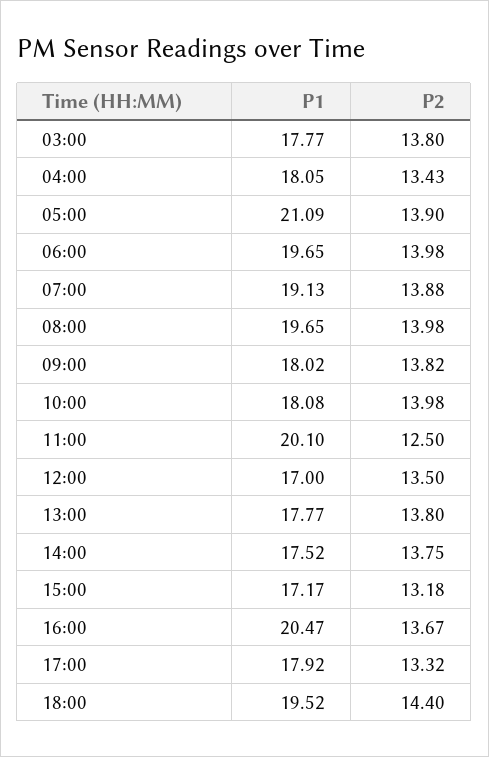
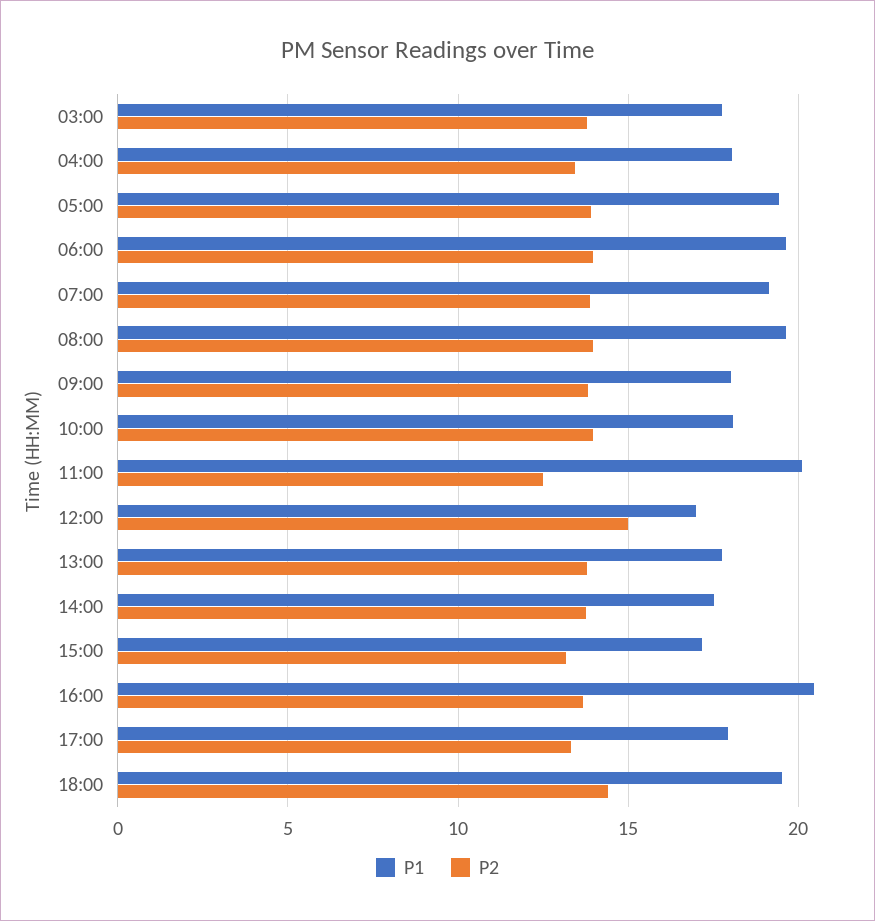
  {
    "P1": {
      "03:00": 17.77,
      "04:00": 18.05,
-     "05:00": 21.09,
+     "05:00": 19.5,
      "06:00": 19.65,
      "07:00": 19.13,
      "08:00": 19.65,
      "09:00": 18.02,
      "10:00": 18.08,
      "11:00": 20.1,
      "12:00": 17,
      "13:00": 17.77,
      "14:00": 17.52,
      "15:00": 17.17,
      "16:00": 20.47,
      "17:00": 17.92,
      "18:00": 19.52
    },
    "P2": {
      "03:00": 13.8,
      "04:00": 13.43,
      "05:00": 13.9,
      "06:00": 13.98,
      "07:00": 13.88,
      "08:00": 13.98,
      "09:00": 13.82,
      "10:00": 13.98,
      "11:00": 12.5,
-     "12:00": 13.5,
+     "12:00": 15,
      "13:00": 13.8,
      "14:00": 13.75,
      "15:00": 13.18,
      "16:00": 13.67,
      "17:00": 13.32,
      "18:00": 14.4
    }
  }

